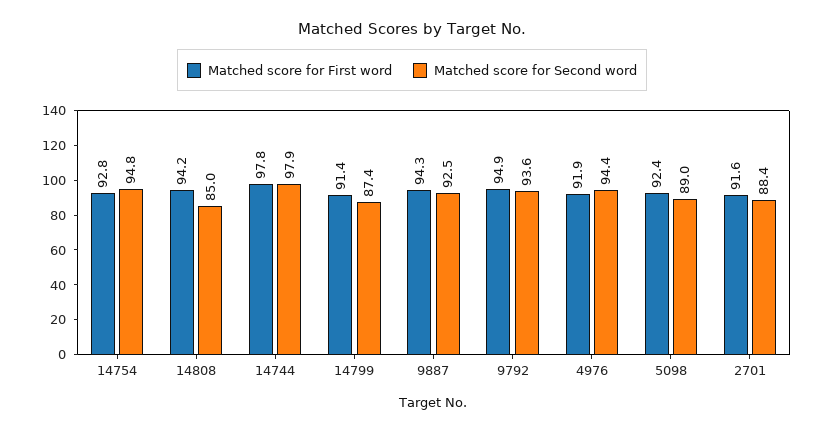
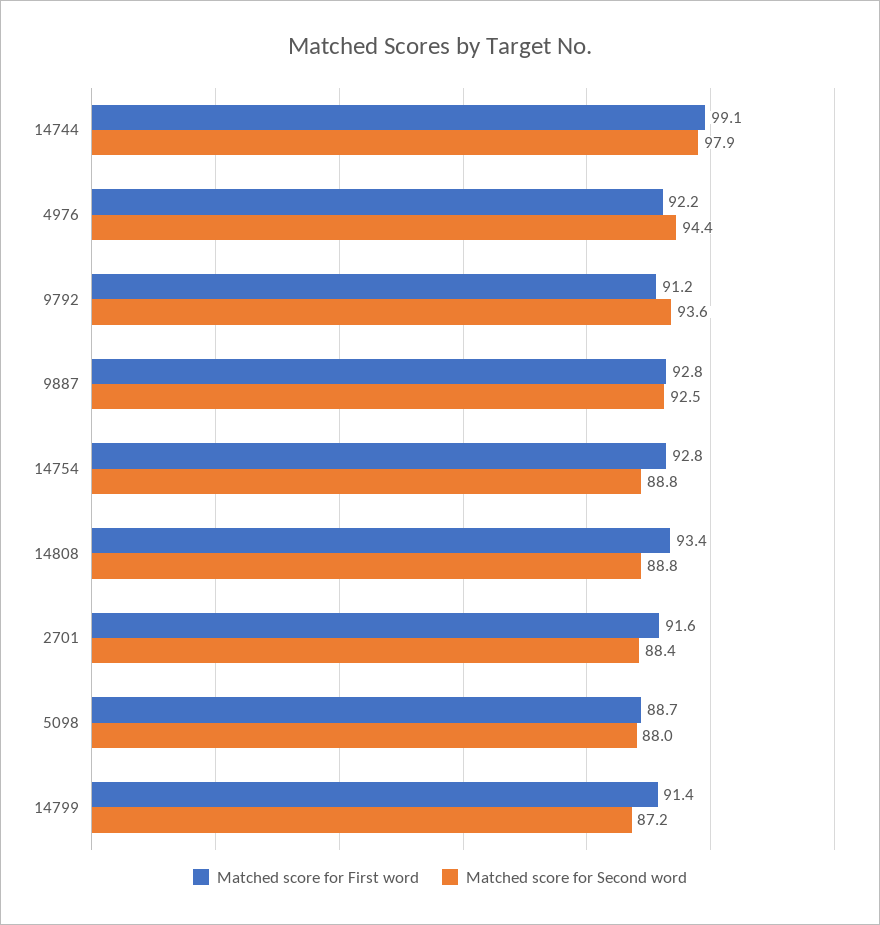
  {
    "Matched score for First word": {
      "14754": 92.8,
-     "14808": 94.2,
+     "14808": 93.4,
-     "14744": 97.8,
+     "14744": 99.1,
      "14799": 91.4,
-     "9887": 94.3,
+     "9887": 92.8,
-     "9792": 94.9,
+     "9792": 91.2,
-     "4976": 91.9,
+     "4976": 92.2,
-     "5098": 92.4,
+     "5098": 88.7,
      "2701": 91.6
    },
    "Matched score for Second word": {
-     "14754": 94.8,
+     "14754": 88.8,
-     "14808": 85,
+     "14808": 88.8,
      "14744": 97.9,
-     "14799": 87.4,
+     "14799": 87.2,
      "9887": 92.5,
      "9792": 93.6,
      "4976": 94.4,
-     "5098": 89,
+     "5098": 88,
      "2701": 88.4
    }
  }

